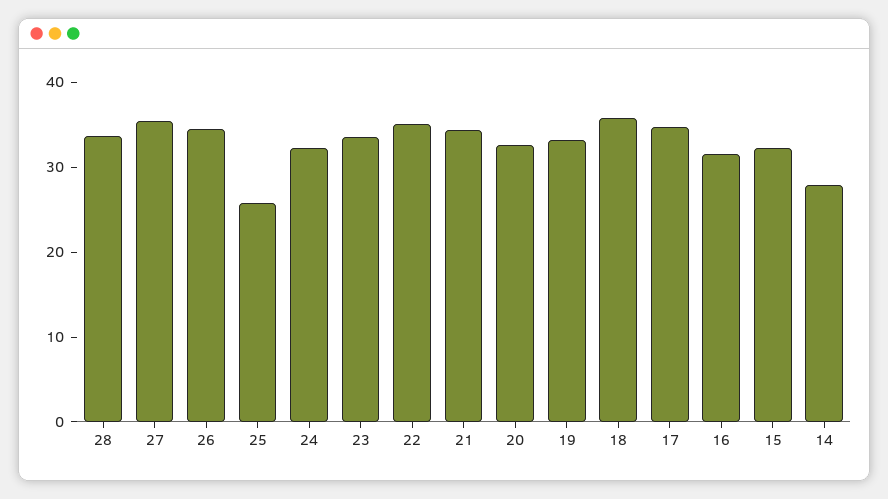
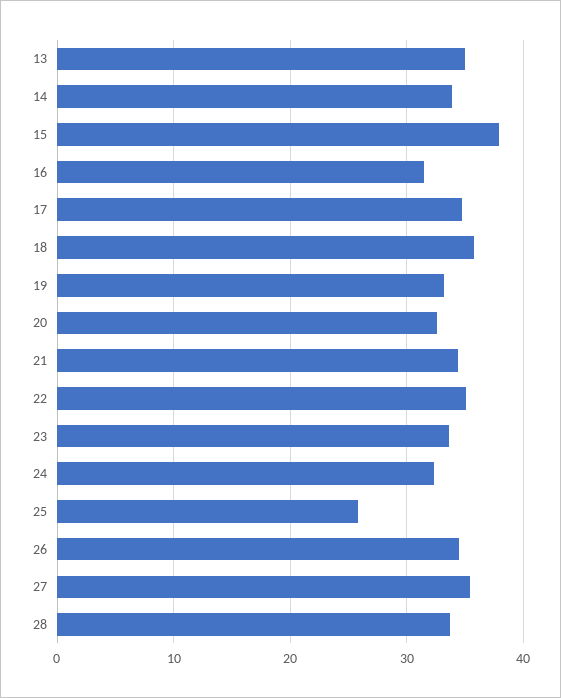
  {
    "28": 34,
    "27": 35,
    "26": 35,
    "25": 26,
    "24": 32,
    "23": 34,
    "22": 35,
    "21": 34,
    "20": 33,
    "19": 33,
    "18": 36,
    "17": 35,
    "16": 32,
-   "15": 32,
+   "15": 38,
-   "14": 28
+   "14": 34,
+   "13": 35
  }

